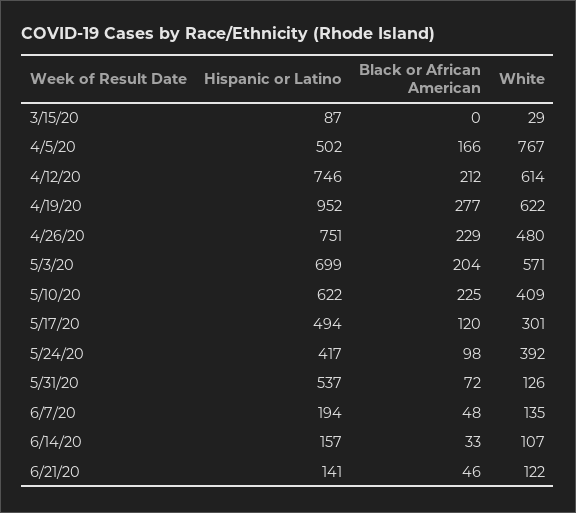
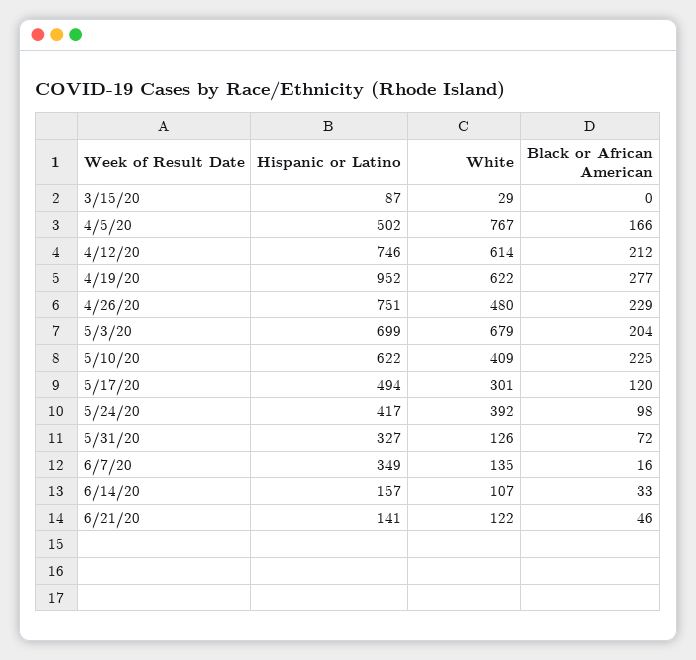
  {
    "Hispanic or Latino": {
      "3/15/20": 87,
      "4/5/20": 502,
      "4/12/20": 746,
      "4/19/20": 952,
      "4/26/20": 751,
      "5/3/20": 699,
      "5/10/20": 622,
      "5/17/20": 494,
      "5/24/20": 417,
-     "5/31/20": 537,
+     "5/31/20": 327,
-     "6/7/20": 194,
+     "6/7/20": 349,
      "6/14/20": 157,
      "6/21/20": 141
    },
    "Black or African American": {
      "3/15/20": 0,
      "4/5/20": 166,
      "4/12/20": 212,
      "4/19/20": 277,
      "4/26/20": 229,
      "5/3/20": 204,
      "5/10/20": 225,
      "5/17/20": 120,
      "5/24/20": 98,
      "5/31/20": 72,
-     "6/7/20": 48,
+     "6/7/20": 16,
      "6/14/20": 33,
      "6/21/20": 46
    },
    "White": {
      "3/15/20": 29,
      "4/5/20": 767,
      "4/12/20": 614,
      "4/19/20": 622,
      "4/26/20": 480,
-     "5/3/20": 571,
+     "5/3/20": 679,
      "5/10/20": 409,
      "5/17/20": 301,
      "5/24/20": 392,
      "5/31/20": 126,
      "6/7/20": 135,
      "6/14/20": 107,
      "6/21/20": 122
    }
  }

